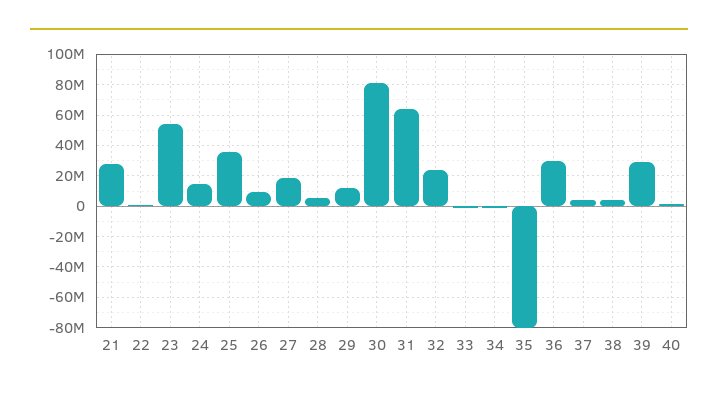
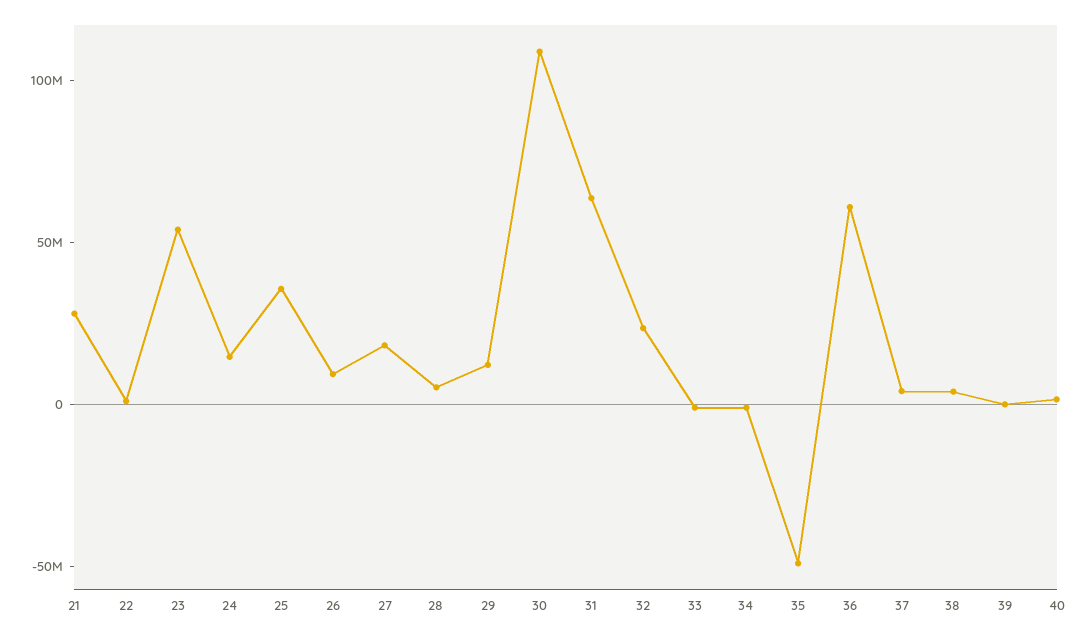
  {
    "21": 30000000,
    "22": 0,
    "23": 55000000,
    "24": 15000000,
    "25": 35000000,
    "26": 10000000,
    "27": 20000000,
    "28": 5000000,
    "29": 10000000,
-   "30": 80000000,
+   "30": 110000000,
    "31": 65000000,
    "32": 25000000,
    "33": 0,
    "34": 0,
-   "35": -80000000,
+   "35": -50000000,
-   "36": 30000000,
+   "36": 60000000,
    "37": 5000000,
    "38": 5000000,
-   "39": 30000000,
+   "39": 0,
    "40": 0
  }

